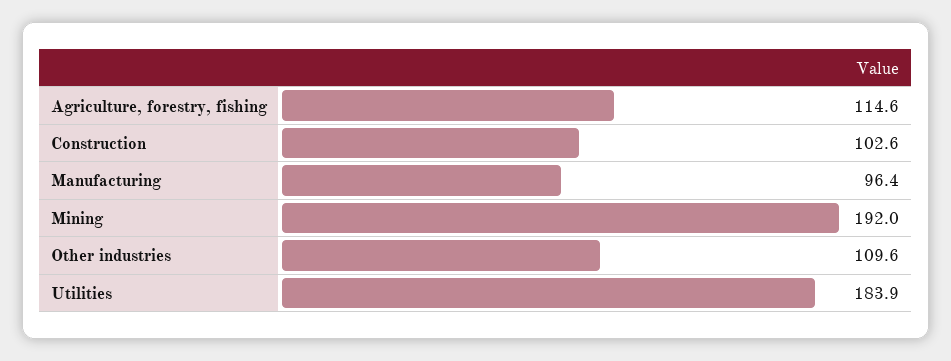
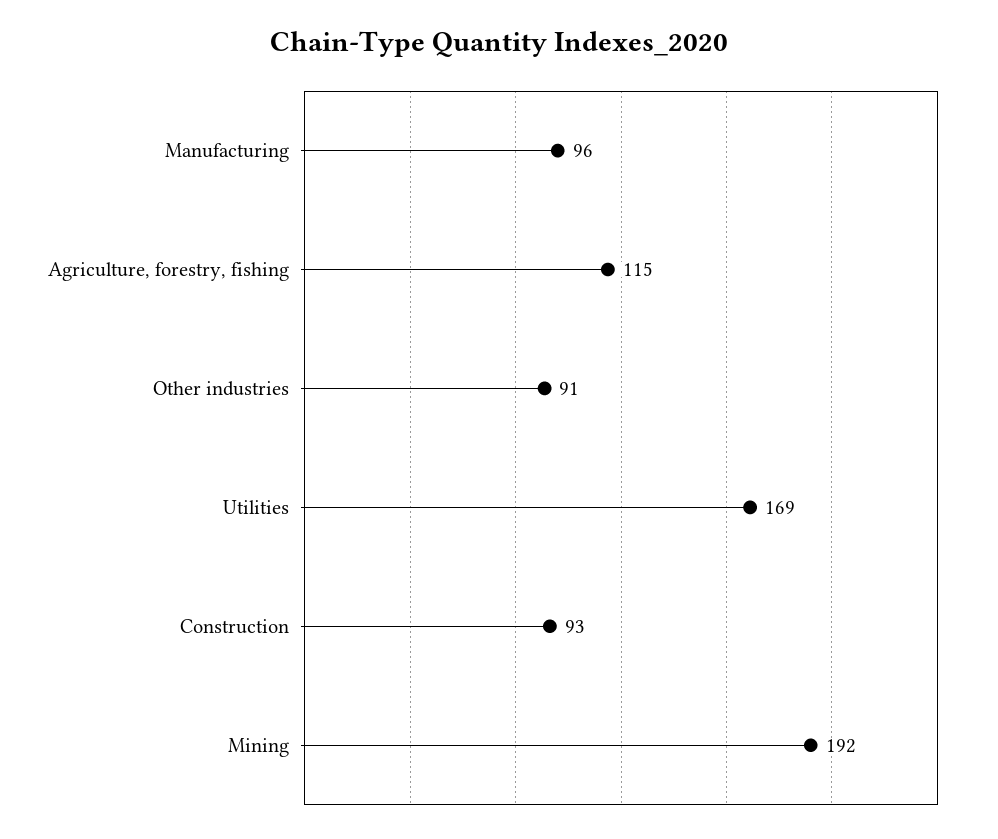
  {
    "Agriculture, forestry, fishing": 114.6,
-   "Construction": 102.6,
+   "Construction": 93,
    "Manufacturing": 96.4,
    "Mining": 192,
-   "Other industries": 109.6,
+   "Other industries": 91,
-   "Utilities": 183.9
+   "Utilities": 169
  }

